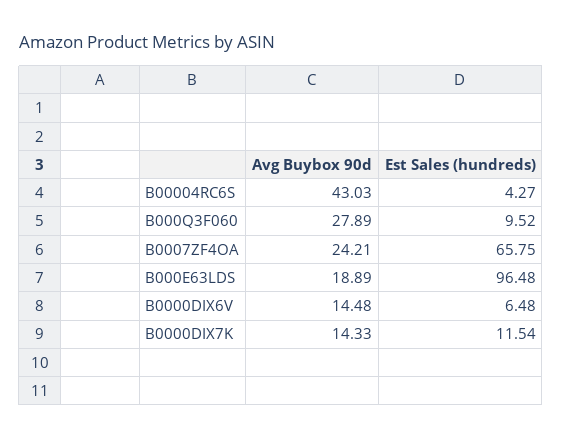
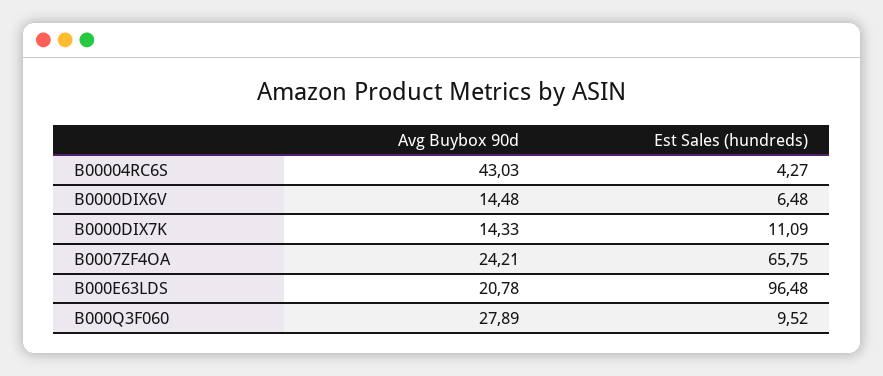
  {
    "Avg Buybox 90d": {
      "B00004RC6S": 43.03,
      "B000Q3F060": 27.89,
      "B0007ZF4OA": 24.21,
-     "B000E63LDS": 18.89,
+     "B000E63LDS": 20.78,
      "B0000DIX6V": 14.48,
      "B0000DIX7K": 14.33
    },
    "Est Sales (hundreds)": {
      "B00004RC6S": 4.27,
      "B000Q3F060": 9.52,
      "B0007ZF4OA": 65.75,
      "B000E63LDS": 96.48,
      "B0000DIX6V": 6.48,
-     "B0000DIX7K": 11.54
+     "B0000DIX7K": 11.09
    }
  }

